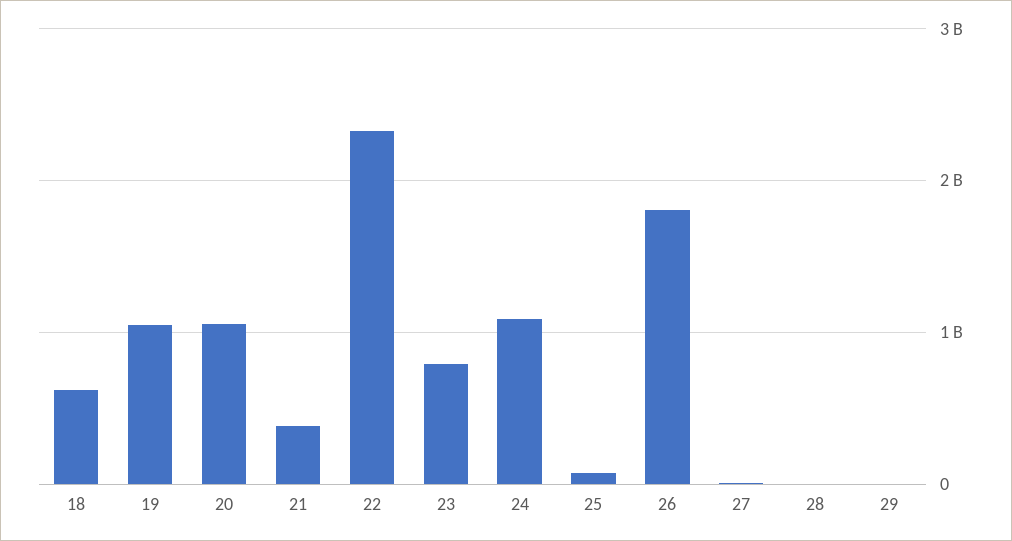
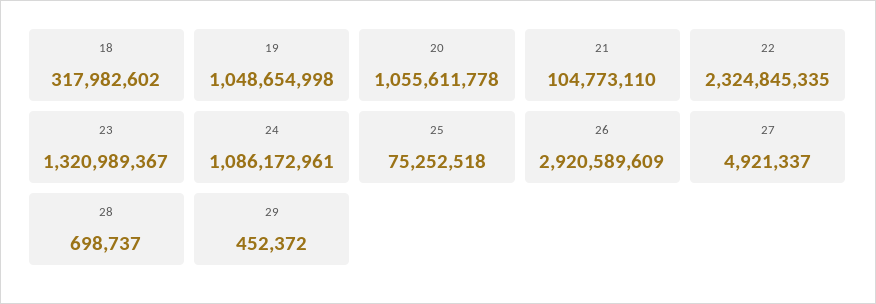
  {
-   "18": 600000000,
+   "18": 317982602,
    "19": 1048654998,
    "20": 1055611778,
-   "21": 400000000,
+   "21": 104773110,
    "22": 2324845335,
-   "23": 800000000,
+   "23": 1320989367,
    "24": 1086172961,
    "25": 75252518,
-   "26": 1800000000,
+   "26": 2920589609,
    "27": 4921337,
    "28": 698737,
    "29": 452372
  }

